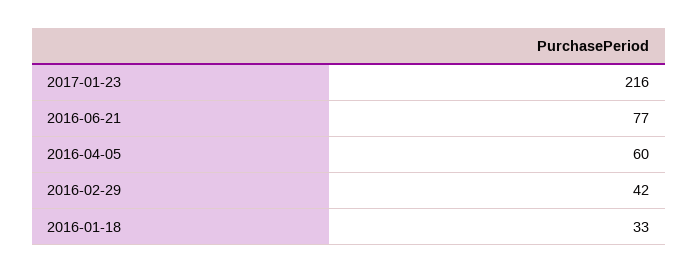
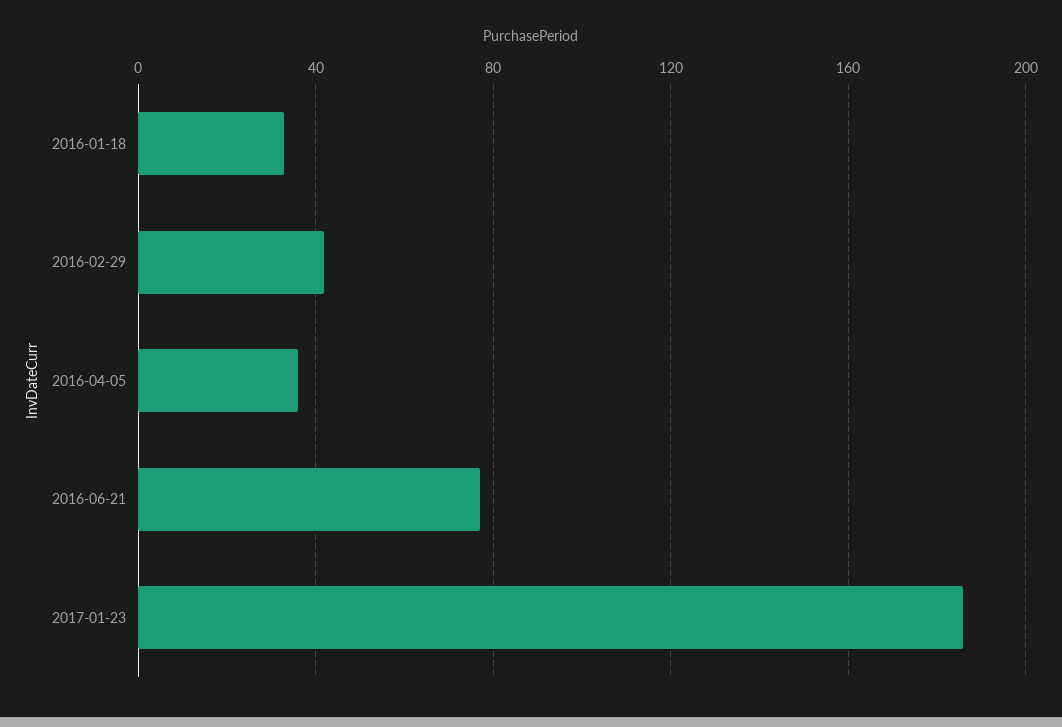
  {
-   "2017-01-23": 216,
+   "2017-01-23": 185,
    "2016-06-21": 77,
-   "2016-04-05": 60,
+   "2016-04-05": 35,
    "2016-02-29": 42,
    "2016-01-18": 33
  }

